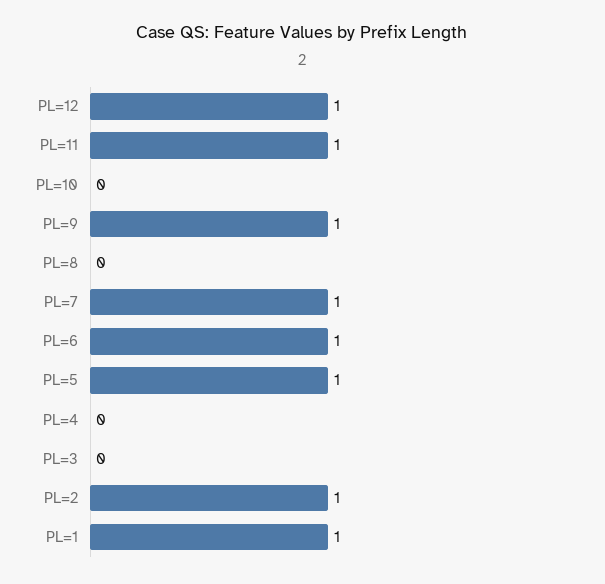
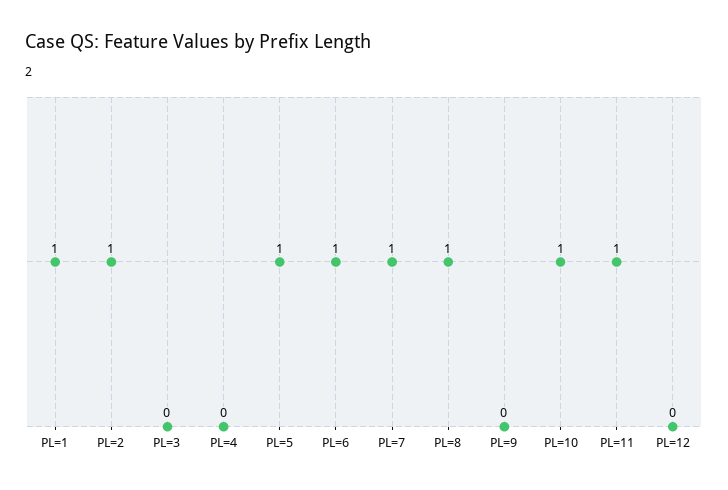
  {
-   "PL=12": 1,
+   "PL=12": 0,
    "PL=11": 1,
-   "PL=10": 0,
+   "PL=10": 1,
-   "PL=9": 1,
+   "PL=9": 0,
-   "PL=8": 0,
+   "PL=8": 1,
    "PL=7": 1,
    "PL=6": 1,
    "PL=5": 1,
    "PL=4": 0,
    "PL=3": 0,
    "PL=2": 1,
    "PL=1": 1
  }

